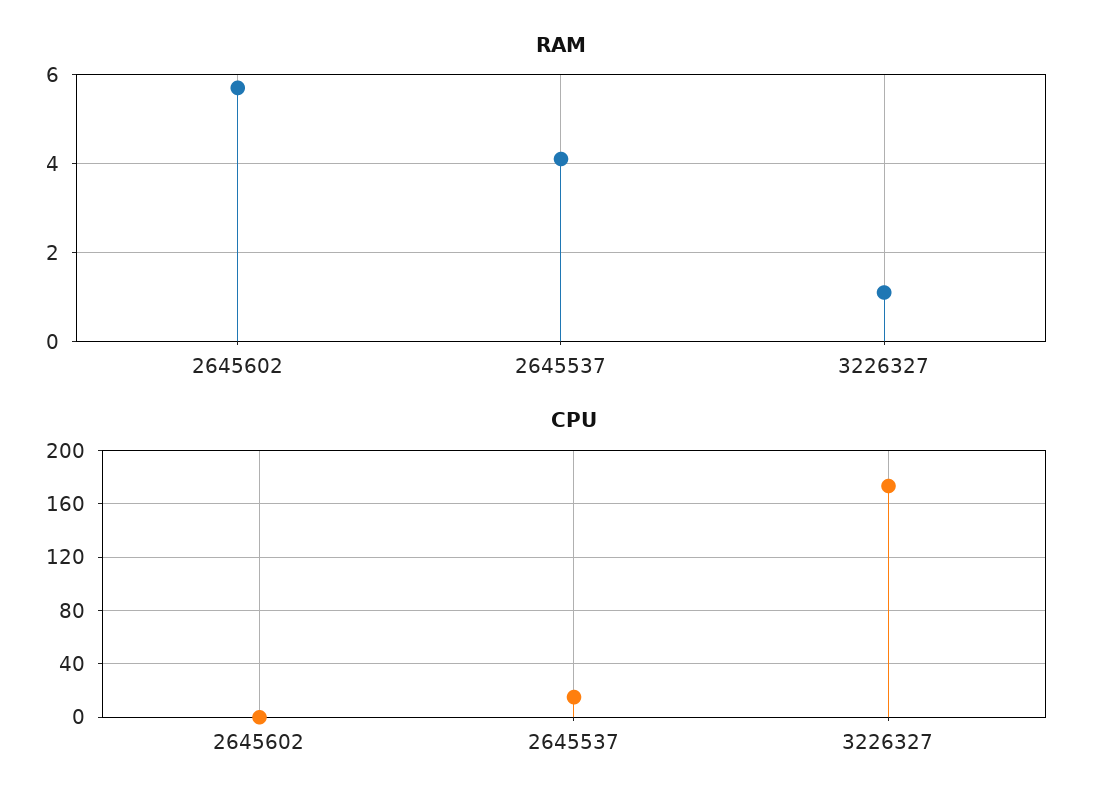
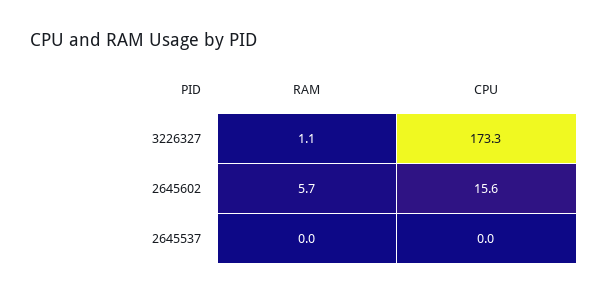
  {
    "RAM": {
      "2645602": 5.7,
-     "2645537": 4,
+     "2645537": 0,
      "3226327": 1.1
    },
    "CPU": {
-     "2645602": 0,
+     "2645602": 15.6,
-     "2645537": 15,
+     "2645537": 0,
      "3226327": 173.3
    }
  }

